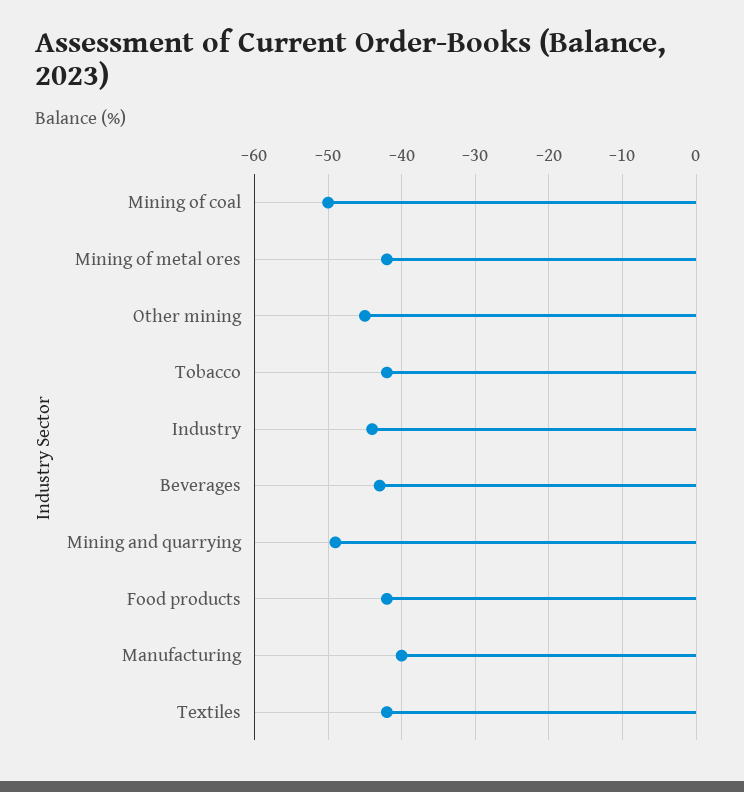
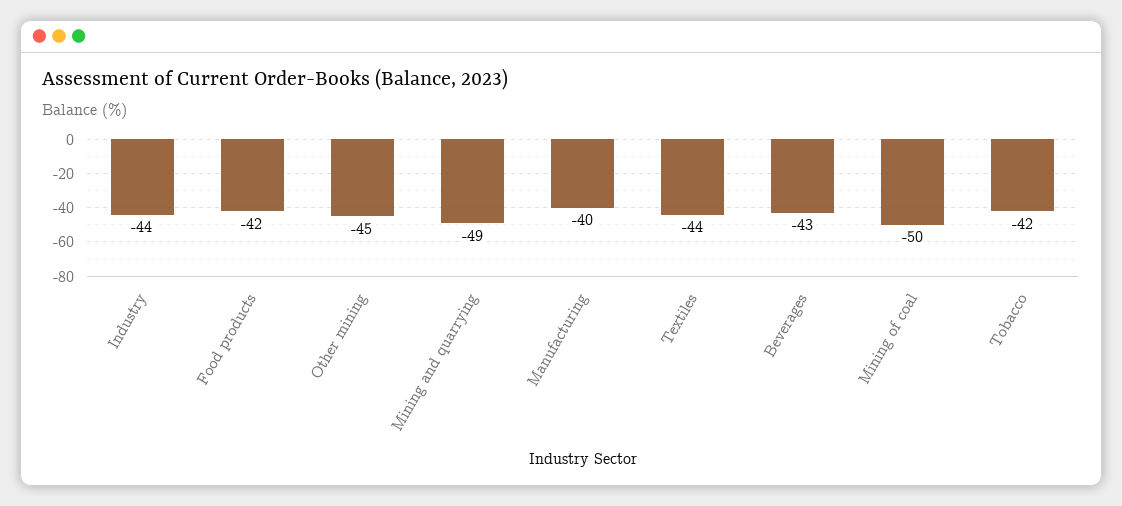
  {
    "Mining of coal": -50,
-   "Mining of metal ores": -42,
    "Other mining": -45,
    "Tobacco": -42,
    "Industry": -44,
    "Beverages": -43,
    "Mining and quarrying": -49,
    "Food products": -42,
    "Manufacturing": -40,
-   "Textiles": -42
+   "Textiles": -44
  }

